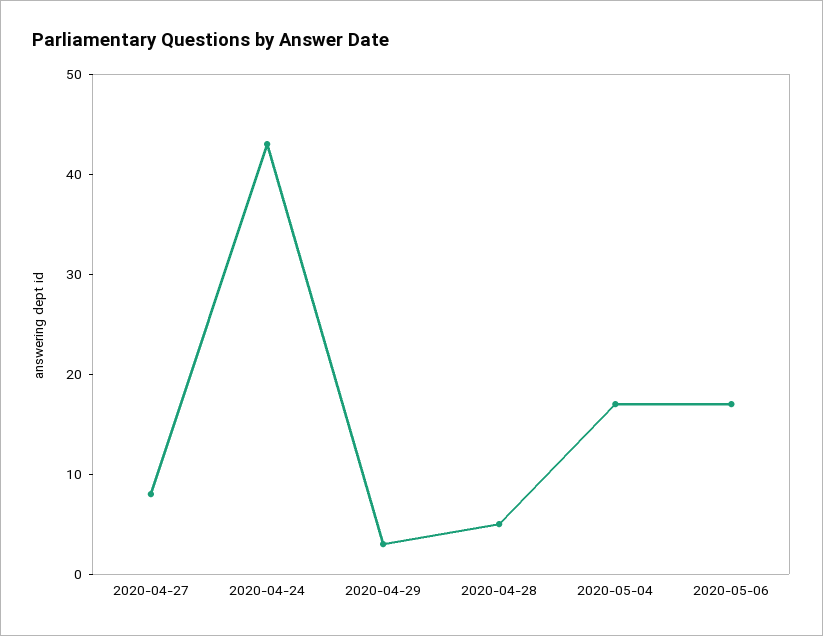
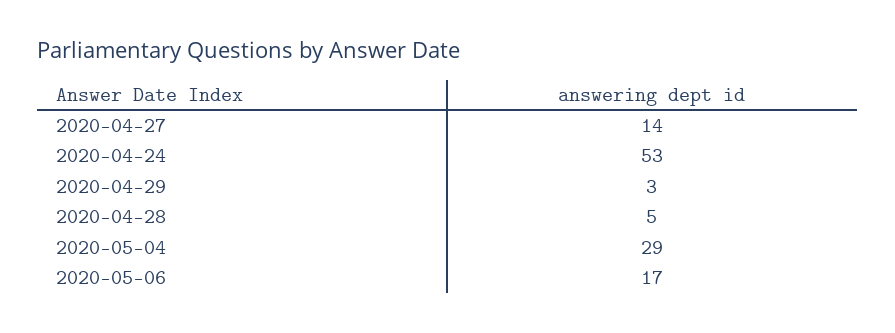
  {
-   "2020-04-27": 8,
+   "2020-04-27": 14,
-   "2020-04-24": 43,
+   "2020-04-24": 53,
    "2020-04-29": 3,
    "2020-04-28": 5,
-   "2020-05-04": 17,
+   "2020-05-04": 29,
    "2020-05-06": 17
  }

